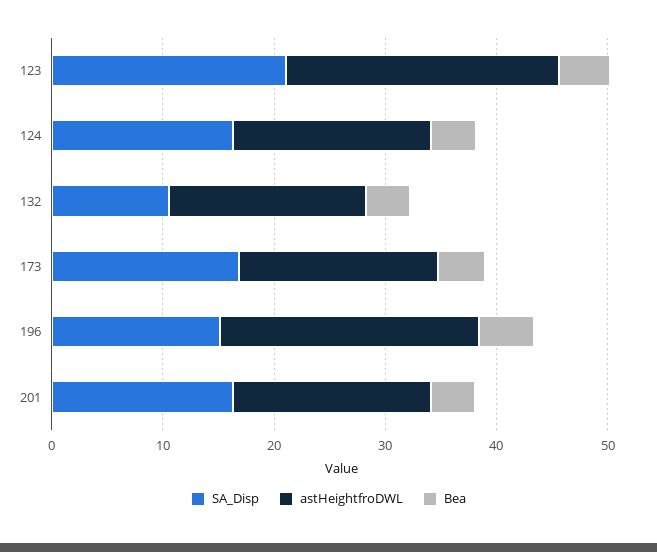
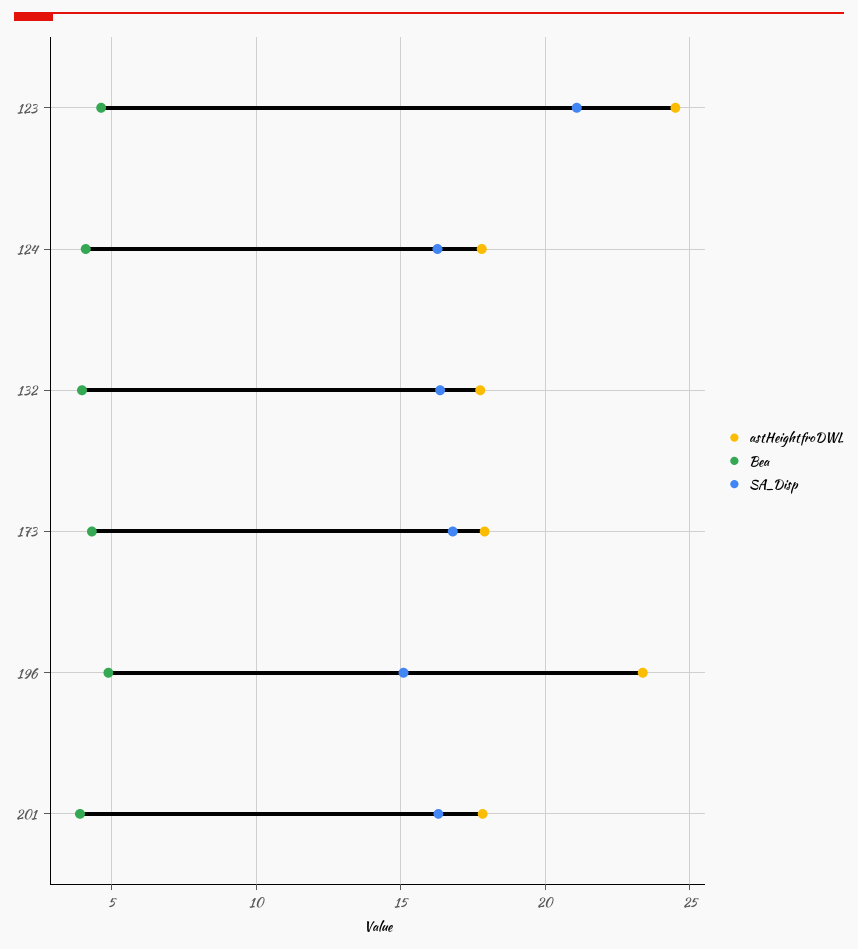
  {
    "SA_Disp": {
      "123": 21,
      "124": 16.5,
-     "132": 10,
+     "132": 16.5,
      "173": 17,
      "196": 15,
      "201": 16.5
    },
    "astHeightfroDWL": {
      "123": 24.5,
      "124": 18,
      "132": 18,
      "173": 18,
      "196": 23.5,
      "201": 18
    },
    "Bea": {
      "123": 4.5,
      "124": 4,
      "132": 4,
      "173": 4.5,
      "196": 5,
      "201": 4
    }
  }

